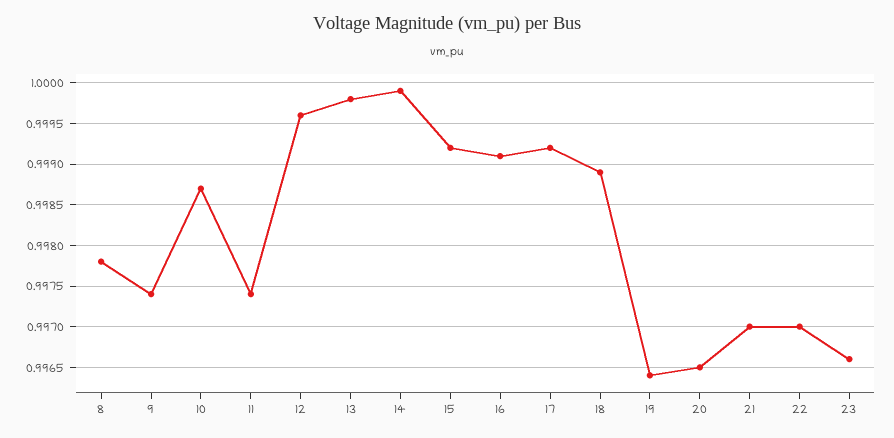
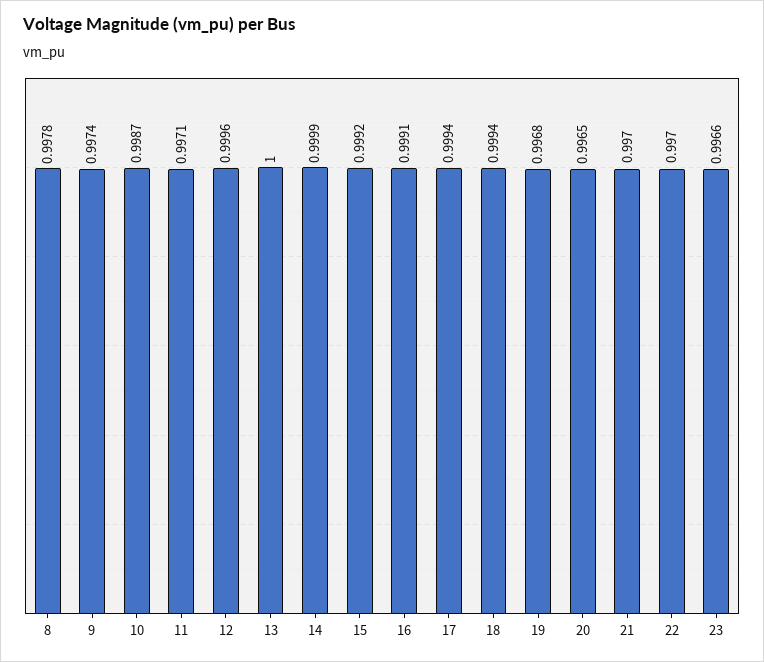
  {
    "8": 0.9978,
    "9": 0.9974,
    "10": 0.9987,
-   "11": 0.9974,
+   "11": 0.9971,
    "12": 0.9996,
-   "13": 0.9998,
+   "13": 1,
    "14": 0.9999,
    "15": 0.9992,
    "16": 0.9991,
-   "17": 0.9992,
+   "17": 0.9994,
-   "18": 0.9989,
+   "18": 0.9994,
-   "19": 0.9964,
+   "19": 0.9968,
    "20": 0.9965,
    "21": 0.997,
    "22": 0.997,
    "23": 0.9966
  }

